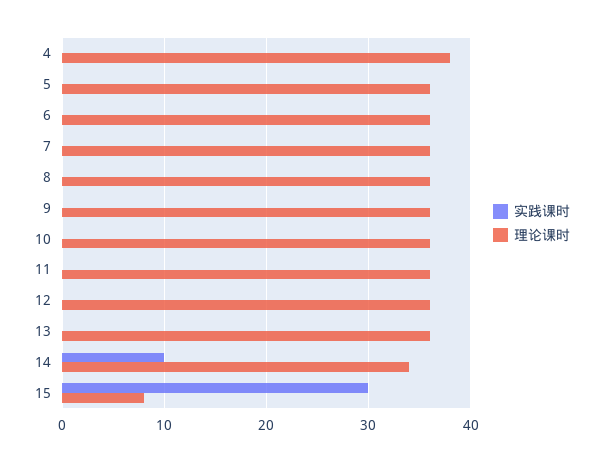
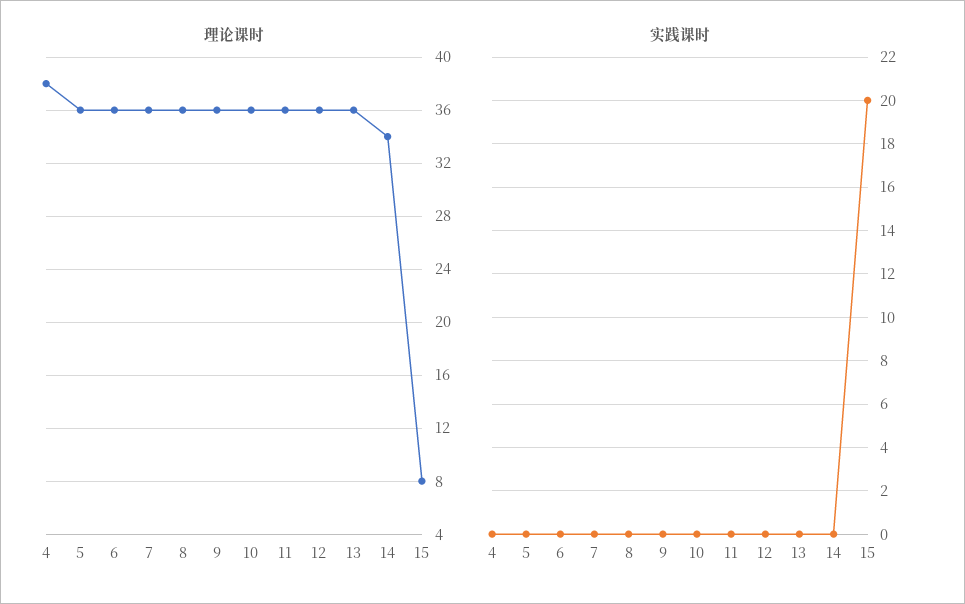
  {
    "实践课时": {
      "4": 0,
      "5": 0,
      "6": 0,
      "7": 0,
      "8": 0,
      "9": 0,
      "10": 0,
      "11": 0,
      "12": 0,
      "13": 0,
-     "14": 10,
+     "14": 0,
-     "15": 30
+     "15": 20
    },
    "理论课时": {
      "4": 38,
      "5": 36,
      "6": 36,
      "7": 36,
      "8": 36,
      "9": 36,
      "10": 36,
      "11": 36,
      "12": 36,
      "13": 36,
      "14": 34,
      "15": 8
    }
  }

